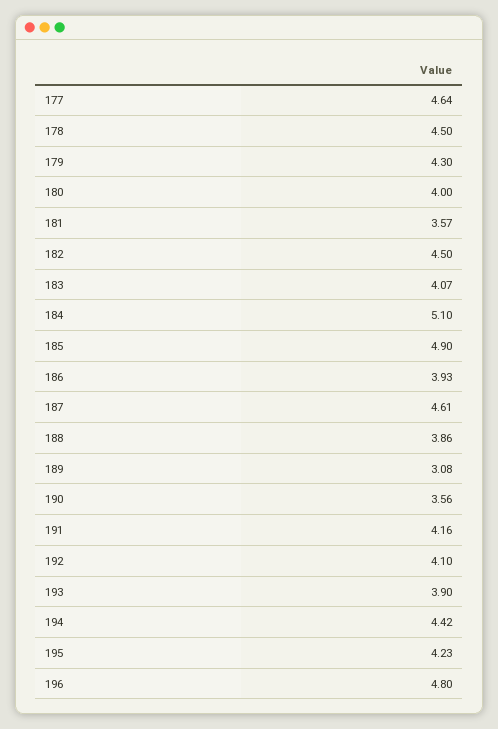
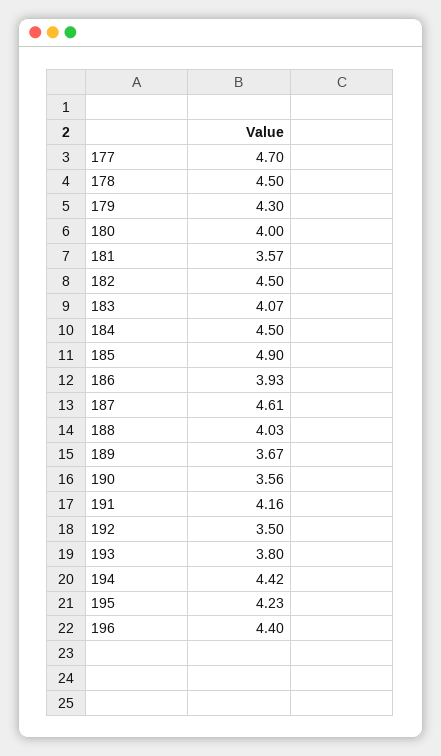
  {
-   "177": 4.64,
+   "177": 4.7,
    "178": 4.5,
    "179": 4.3,
    "180": 4,
    "181": 3.57,
    "182": 4.5,
    "183": 4.07,
-   "184": 5.1,
+   "184": 4.5,
    "185": 4.9,
    "186": 3.93,
    "187": 4.61,
-   "188": 3.86,
+   "188": 4.03,
-   "189": 3.08,
+   "189": 3.67,
    "190": 3.56,
    "191": 4.16,
-   "192": 4.1,
+   "192": 3.5,
-   "193": 3.9,
+   "193": 3.8,
    "194": 4.42,
    "195": 4.23,
-   "196": 4.8
+   "196": 4.4
  }

